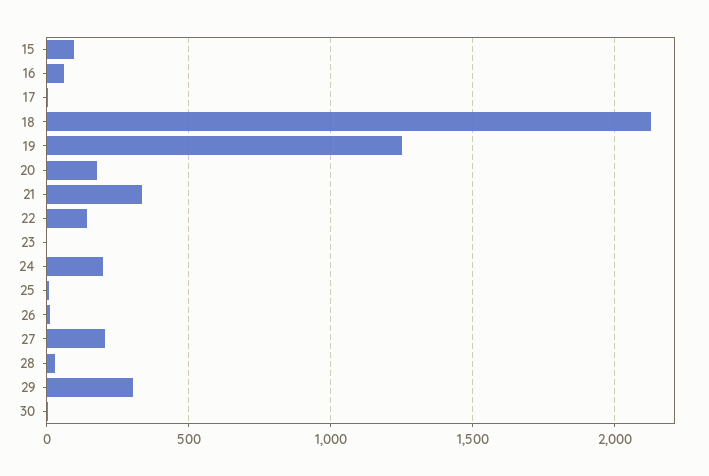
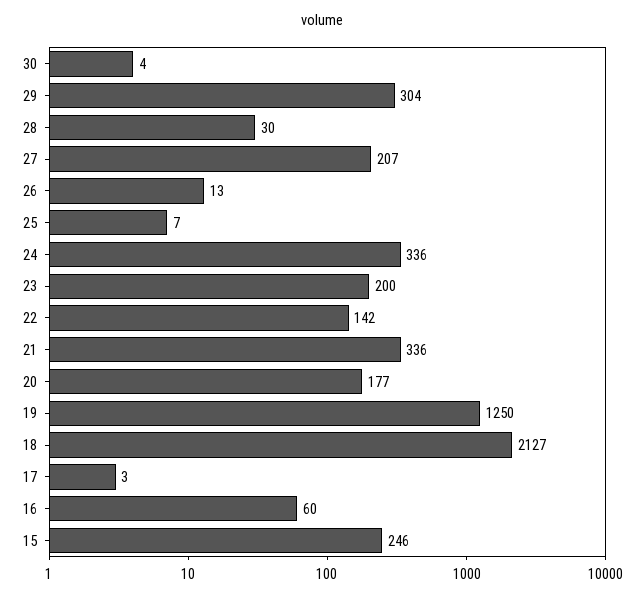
  {
-   "15": 100,
+   "15": 246,
    "16": 60,
    "17": 3,
    "18": 2127,
    "19": 1250,
    "20": 177,
    "21": 336,
    "22": 142,
-   "23": 0,
+   "23": 200,
-   "24": 200,
+   "24": 336,
    "25": 7,
    "26": 13,
    "27": 207,
    "28": 30,
    "29": 304,
    "30": 4
  }

